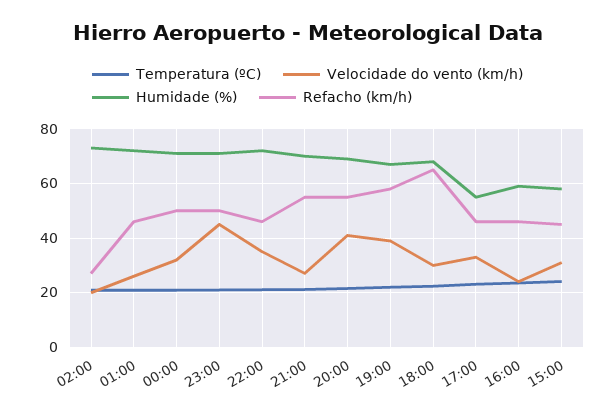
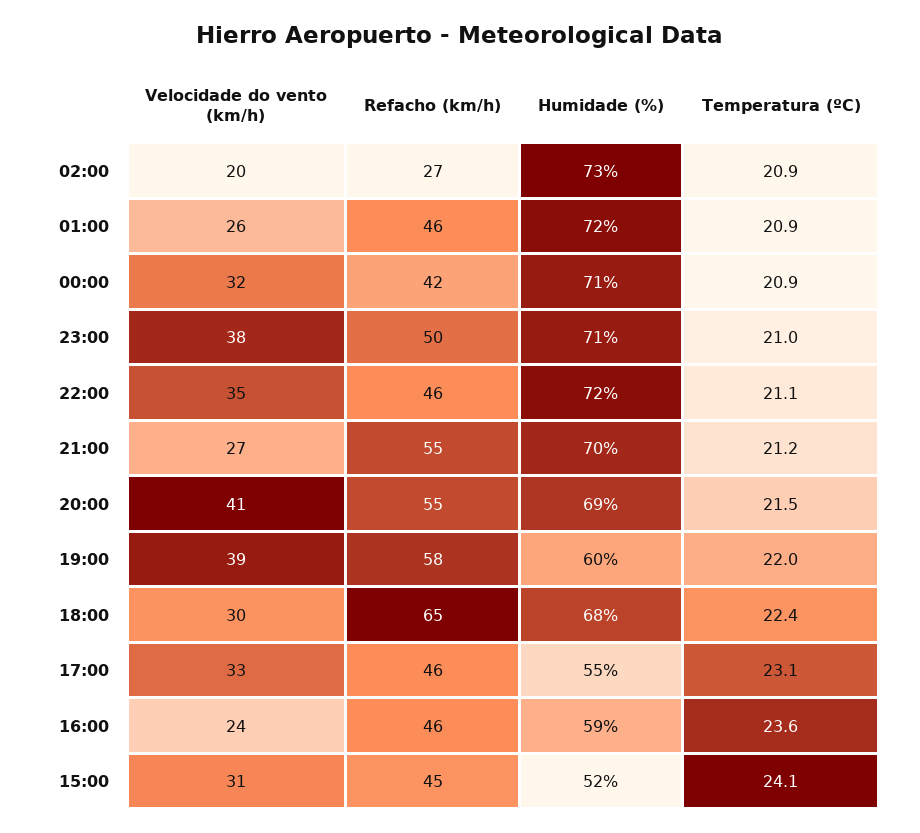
  {
    "Temperatura (ºC)": {
      "02:00": 20.9,
      "01:00": 20.9,
      "00:00": 20.9,
      "23:00": 21,
      "22:00": 21.1,
      "21:00": 21.2,
      "20:00": 21.5,
      "19:00": 22,
      "18:00": 22.4,
      "17:00": 23.1,
      "16:00": 23.6,
      "15:00": 24.1
    },
    "Velocidade do vento (km/h)": {
      "02:00": 20,
      "01:00": 26,
      "00:00": 32,
-     "23:00": 45,
+     "23:00": 38,
      "22:00": 35,
      "21:00": 27,
      "20:00": 41,
      "19:00": 39,
      "18:00": 30,
      "17:00": 33,
      "16:00": 24,
      "15:00": 31
    },
    "Humidade (%)": {
      "02:00": 73,
      "01:00": 72,
      "00:00": 71,
      "23:00": 71,
      "22:00": 72,
      "21:00": 70,
      "20:00": 69,
-     "19:00": 67.5,
+     "19:00": 60,
      "18:00": 68,
      "17:00": 55,
      "16:00": 59,
-     "15:00": 57.5
+     "15:00": 52
    },
    "Refacho (km/h)": {
      "02:00": 27,
      "01:00": 46,
-     "00:00": 50,
+     "00:00": 42,
      "23:00": 50,
      "22:00": 46,
      "21:00": 55,
      "20:00": 55,
      "19:00": 58,
      "18:00": 65,
      "17:00": 46,
      "16:00": 46,
      "15:00": 45
    }
  }

